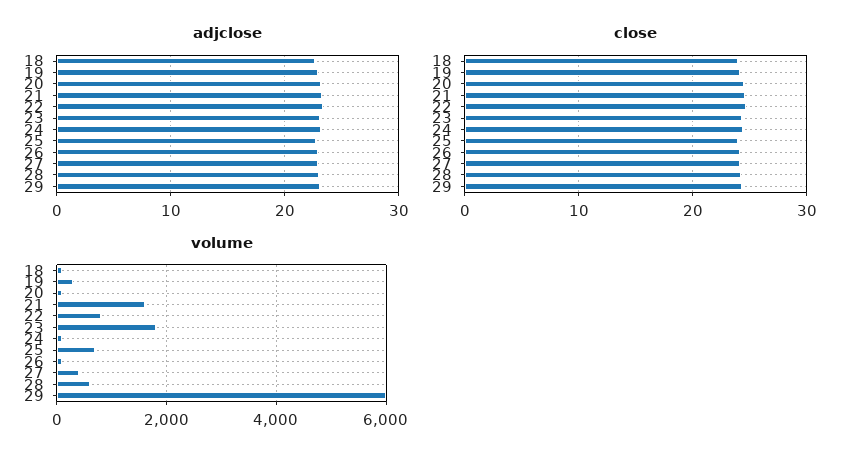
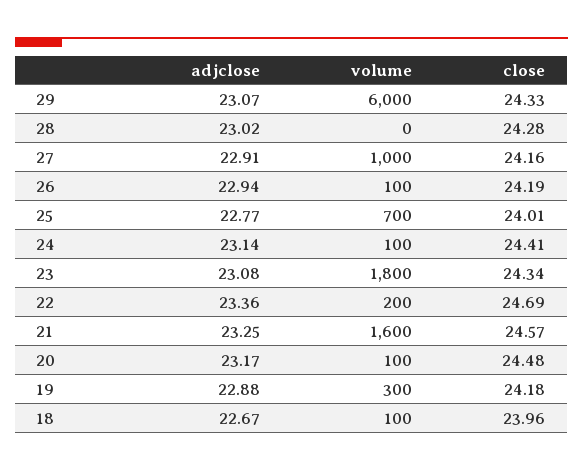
  {
    "adjclose": {
      "18": 22.67,
      "19": 22.88,
      "20": 23.17,
      "21": 23.25,
      "22": 23.36,
      "23": 23.08,
      "24": 23.14,
      "25": 22.77,
      "26": 22.94,
      "27": 22.91,
      "28": 23.02,
      "29": 23.07
    },
    "close": {
      "18": 23.96,
      "19": 24.18,
      "20": 24.48,
      "21": 24.57,
      "22": 24.69,
      "23": 24.34,
      "24": 24.41,
      "25": 24.01,
      "26": 24.19,
      "27": 24.16,
      "28": 24.28,
      "29": 24.33
    },
    "volume": {
      "18": 100,
      "19": 300,
      "20": 100,
      "21": 1600,
-     "22": 800,
+     "22": 200,
      "23": 1800,
      "24": 100,
      "25": 700,
      "26": 100,
-     "27": 400,
+     "27": 1000,
-     "28": 600,
+     "28": 0,
      "29": 6000
    }
  }

